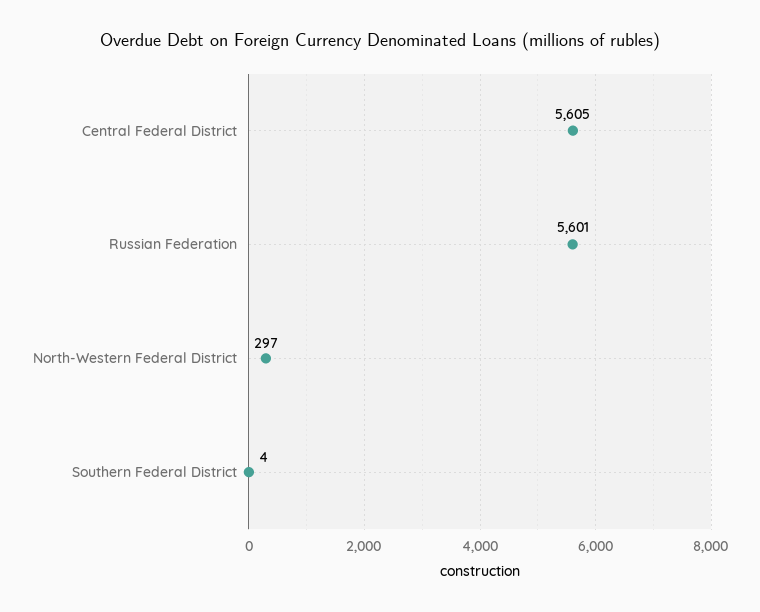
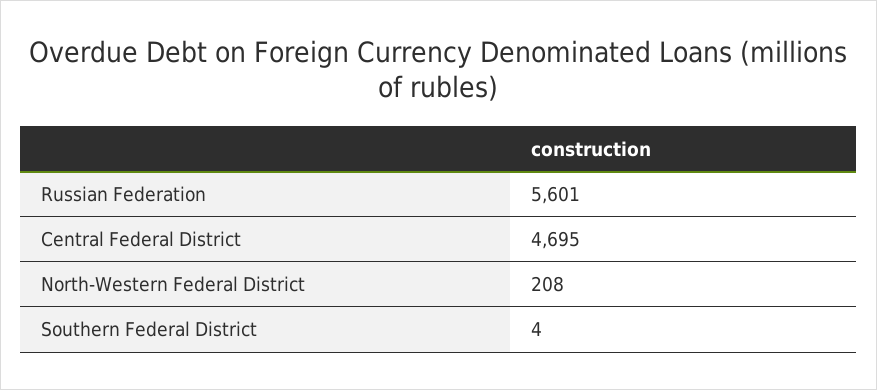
  {
-   "Central Federal District": 5605,
+   "Central Federal District": 4695,
    "Russian Federation": 5601,
-   "North-Western Federal District": 297,
+   "North-Western Federal District": 208,
    "Southern Federal District": 4
  }

